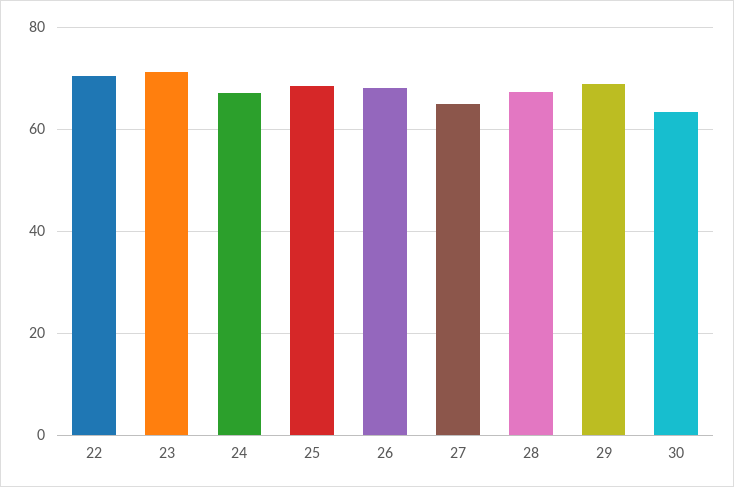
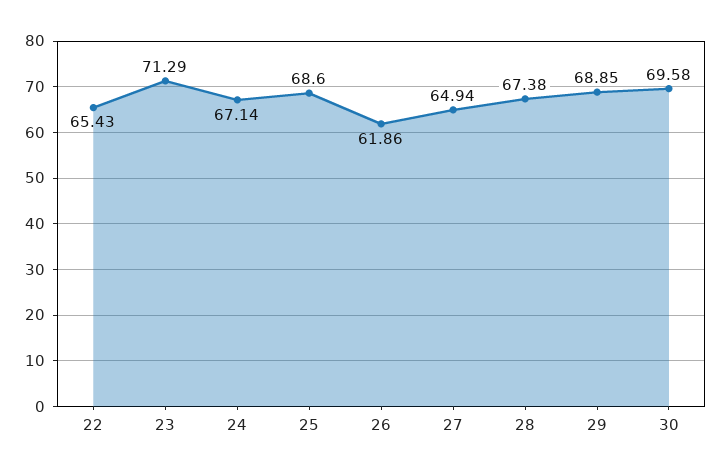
  {
-   "22": 70,
+   "22": 65.43,
    "23": 71.29,
    "24": 67.14,
    "25": 68.6,
-   "26": 68,
+   "26": 61.86,
    "27": 64.94,
    "28": 67.38,
    "29": 68.85,
-   "30": 64
+   "30": 69.58
  }

